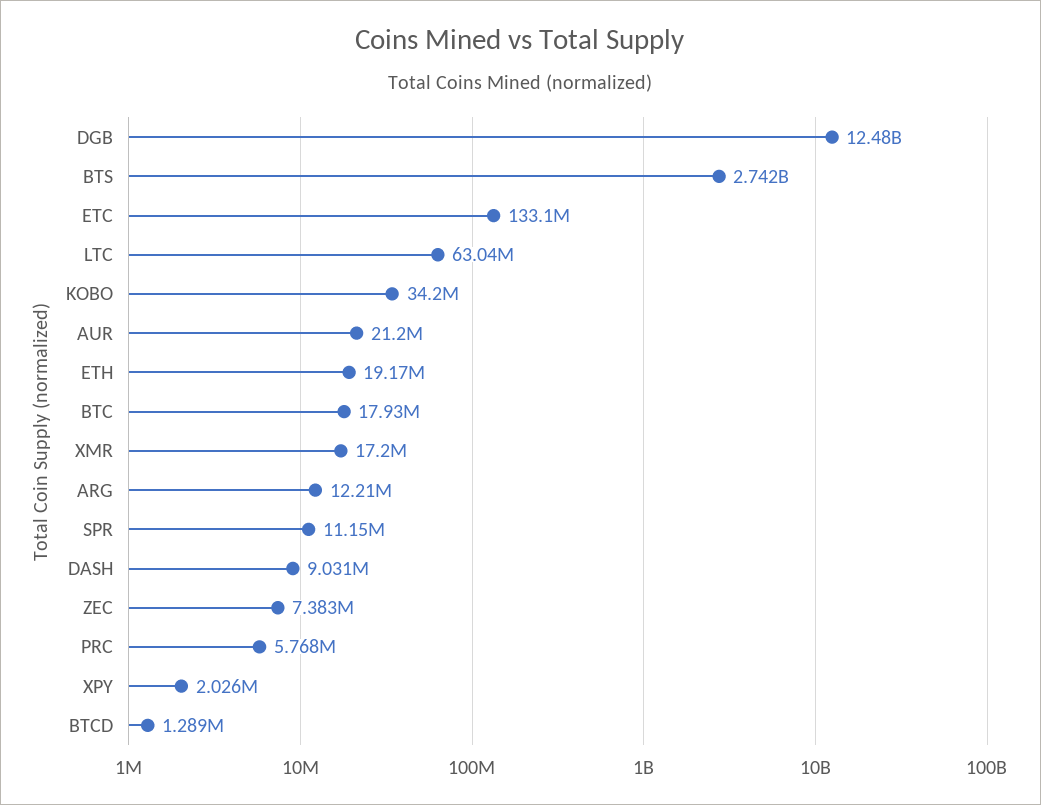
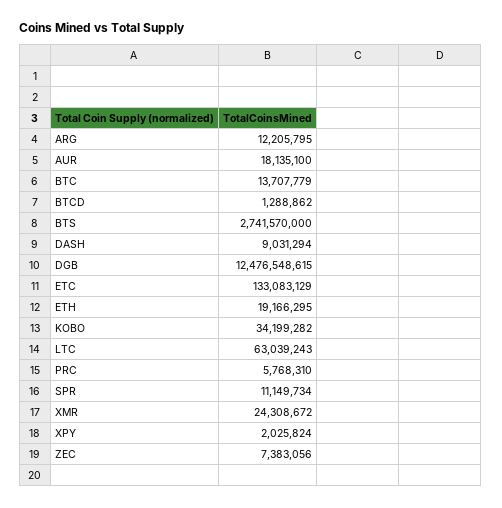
  {
    "DGB": 12476548615,
    "BTS": 2741570000,
    "ETC": 133083129,
    "LTC": 63039243,
    "KOBO": 34199282,
-   "AUR": 21200000,
+   "AUR": 18135100,
    "ETH": 19166295,
-   "BTC": 17930000,
+   "BTC": 13707779,
-   "XMR": 17200000,
+   "XMR": 24308672,
    "ARG": 12205795,
    "SPR": 11149734,
    "DASH": 9031294,
    "ZEC": 7383056,
    "PRC": 5768310,
    "XPY": 2025824,
    "BTCD": 1288862
  }

